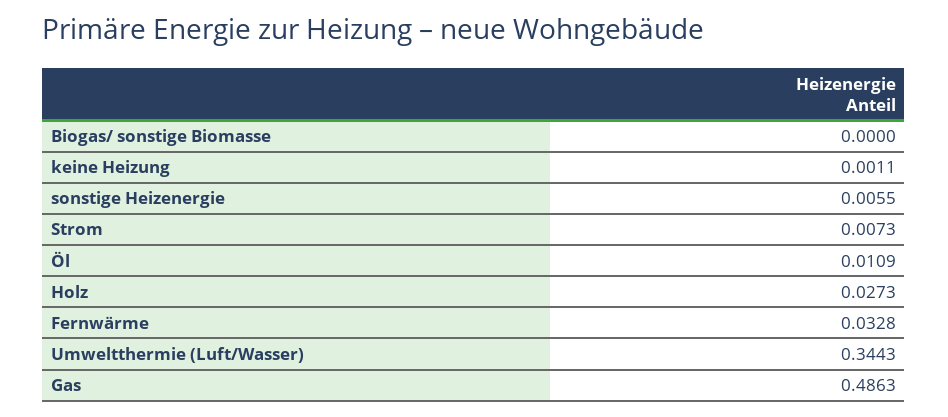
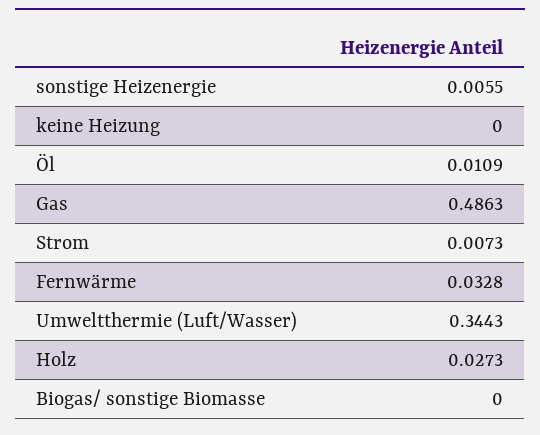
  {
    "Biogas/ sonstige Biomasse": 0,
-   "keine Heizung": 0.0011,
+   "keine Heizung": 0,
    "sonstige Heizenergie": 0.0055,
    "Strom": 0.0073,
    "Öl": 0.0109,
    "Holz": 0.0273,
    "Fernwärme": 0.0328,
    "Umweltthermie (Luft/Wasser)": 0.3443,
    "Gas": 0.4863
  }

